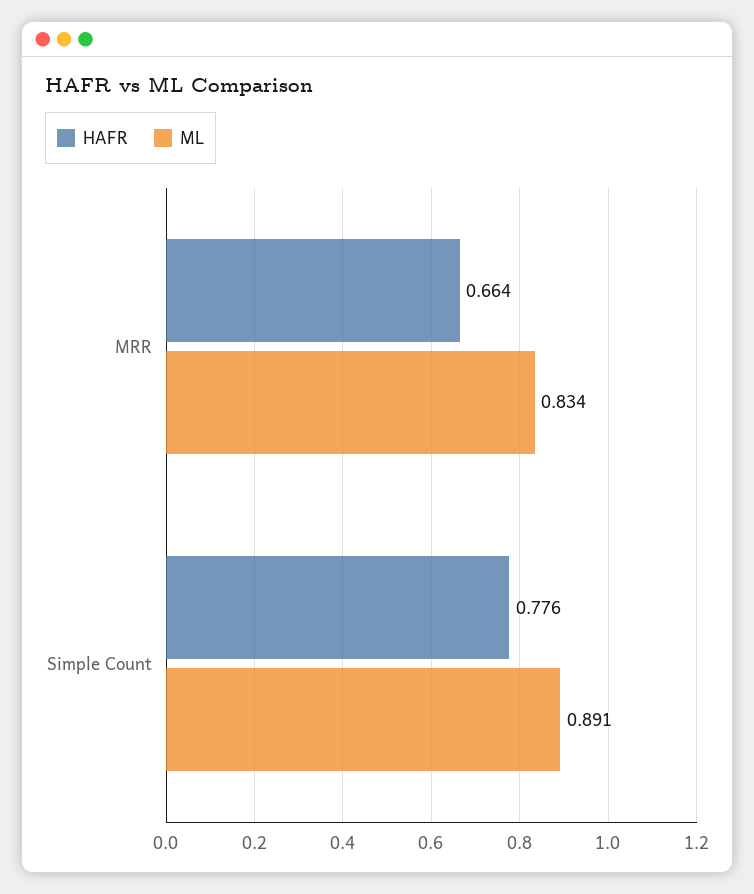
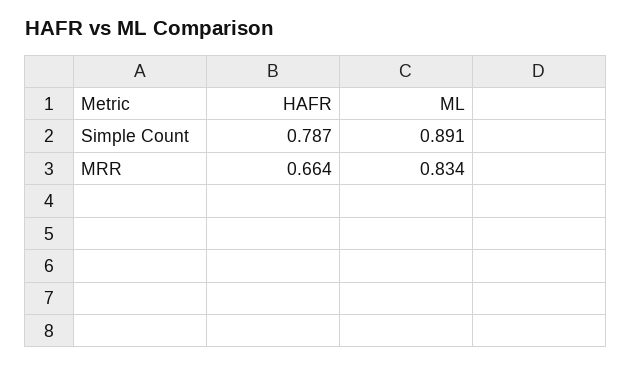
  {
    "HAFR": {
      "MRR": 0.664,
-     "Simple Count": 0.776
+     "Simple Count": 0.787
    },
    "ML": {
      "MRR": 0.834,
      "Simple Count": 0.891
    }
  }

